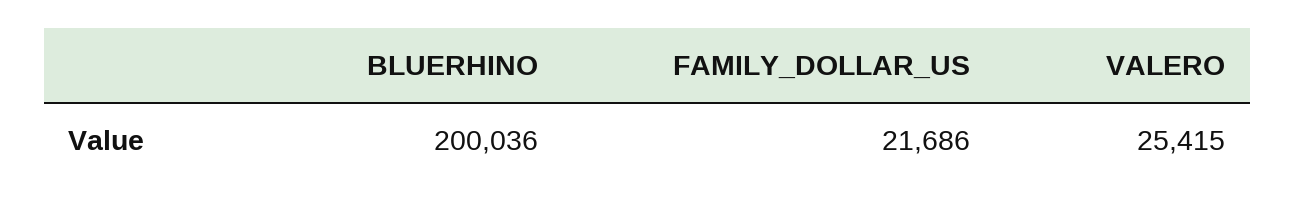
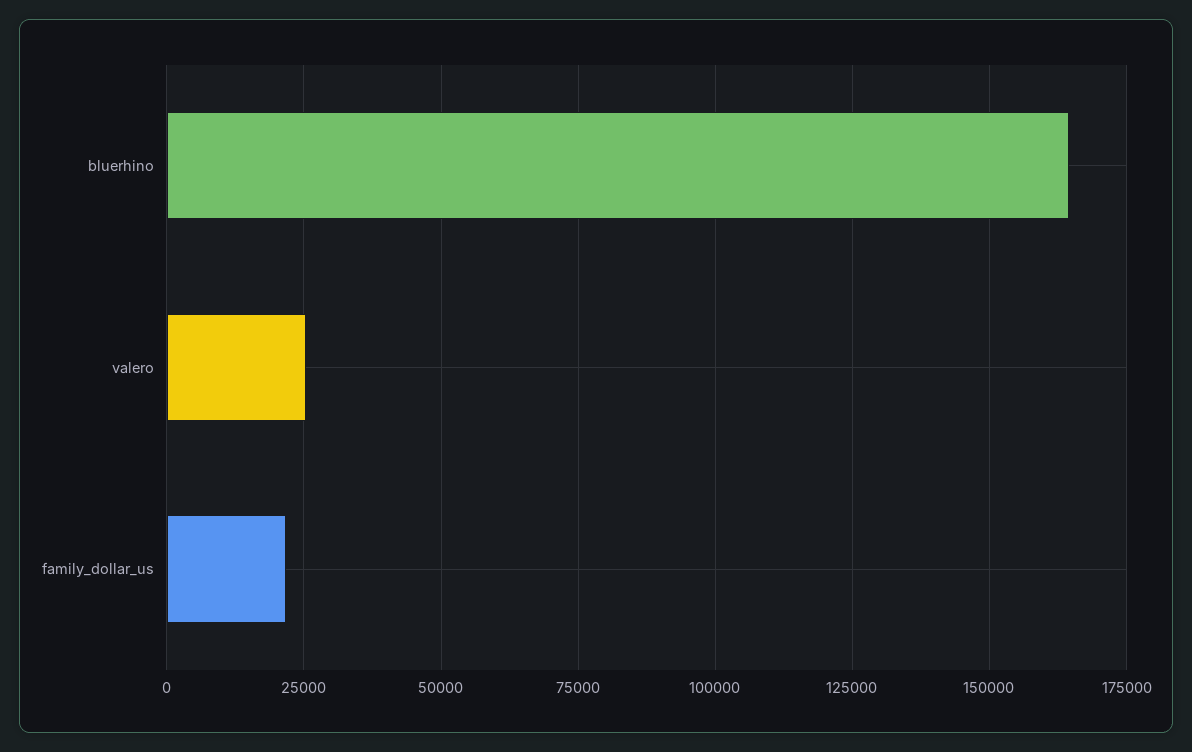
  {
-   "BLUERHINO": 200036,
+   "BLUERHINO": 165000,
    "FAMILY_DOLLAR_US": 21686,
    "VALERO": 25415
  }

